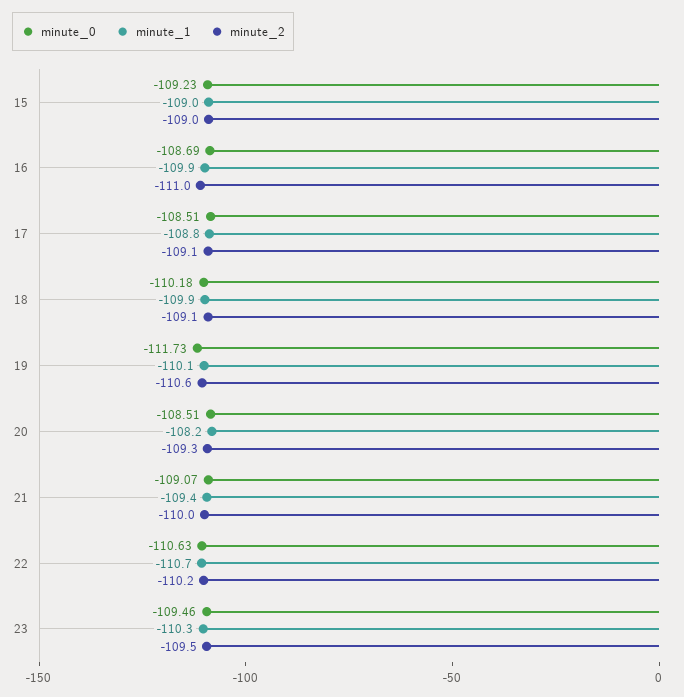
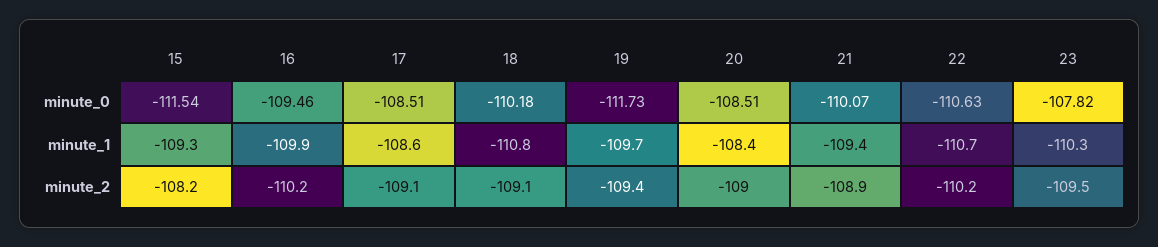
  {
    "minute_0": {
-     "15": -109.23,
+     "15": -111.54,
-     "16": -108.69,
+     "16": -109.46,
      "17": -108.51,
      "18": -110.18,
      "19": -111.73,
      "20": -108.51,
-     "21": -109.07,
+     "21": -110.07,
      "22": -110.63,
-     "23": -109.46
+     "23": -107.82
    },
    "minute_1": {
-     "15": -109,
+     "15": -109.3,
      "16": -109.9,
-     "17": -108.8,
+     "17": -108.6,
-     "18": -109.9,
+     "18": -110.8,
-     "19": -110.1,
+     "19": -109.7,
-     "20": -108.2,
+     "20": -108.4,
      "21": -109.4,
      "22": -110.7,
      "23": -110.3
    },
    "minute_2": {
-     "15": -109,
+     "15": -108.2,
-     "16": -111,
+     "16": -110.2,
      "17": -109.1,
      "18": -109.1,
-     "19": -110.6,
+     "19": -109.4,
-     "20": -109.3,
+     "20": -109,
-     "21": -110,
+     "21": -108.9,
      "22": -110.2,
      "23": -109.5
    }
  }

